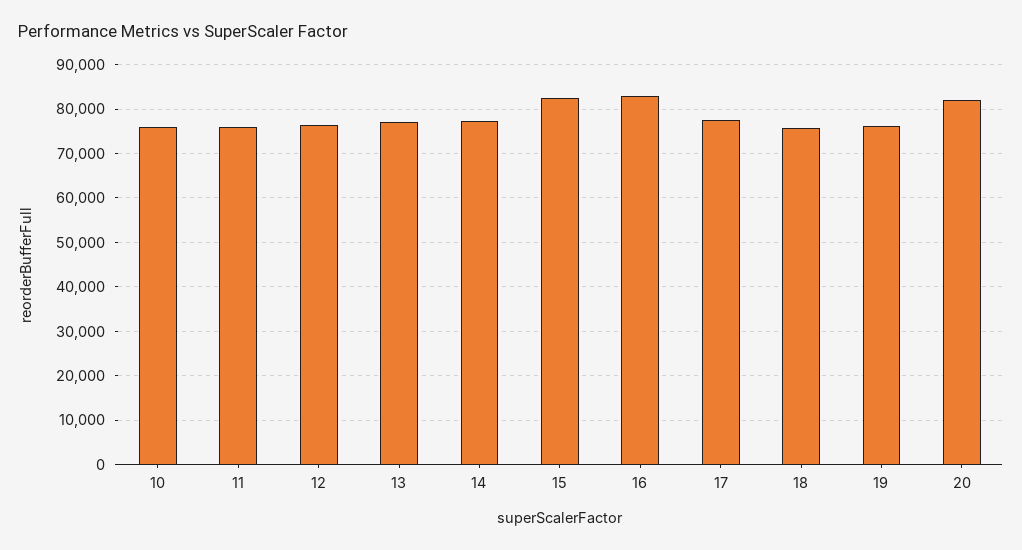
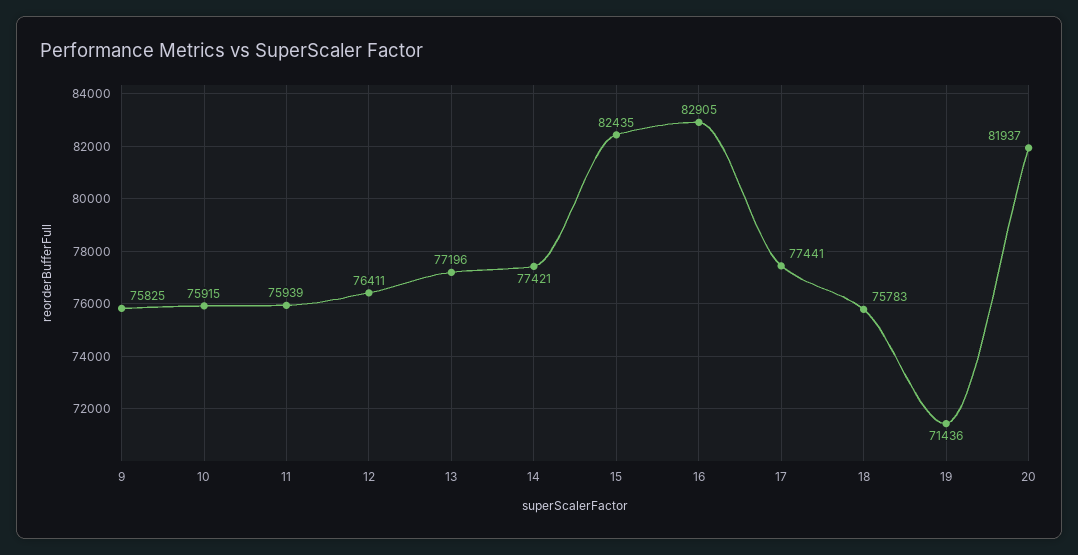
  {
    "10": 75915,
    "11": 75939,
    "12": 76411,
    "13": 77196,
    "14": 77421,
    "15": 82435,
    "16": 82905,
    "17": 77441,
    "18": 75783,
-   "19": 76000,
+   "19": 71436,
-   "20": 81937
+   "20": 81937,
+   "9": 75825
  }

